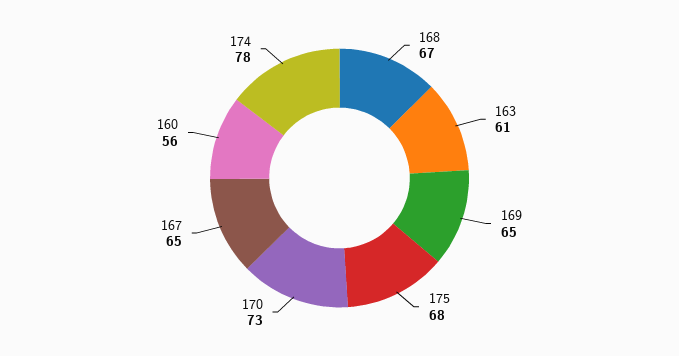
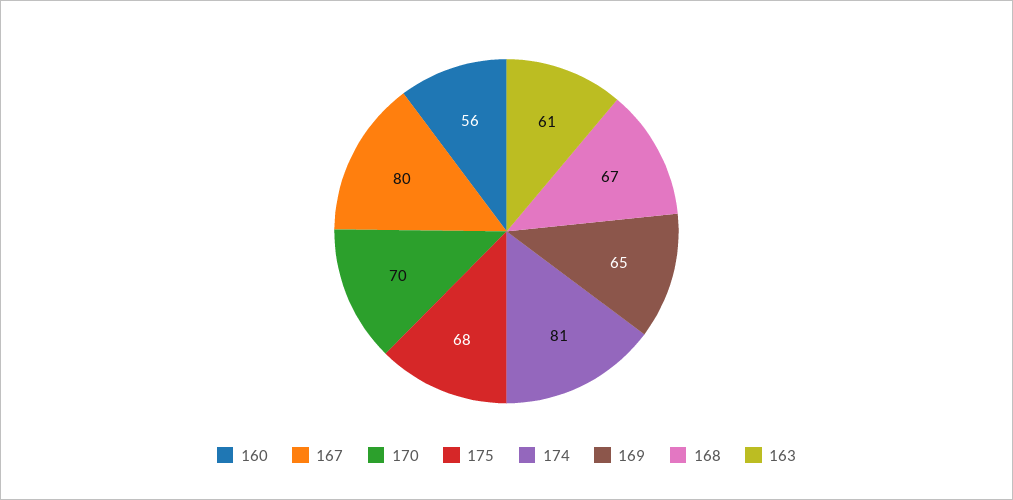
  {
    "168": 67,
    "163": 61,
    "169": 65,
    "175": 68,
-   "170": 73,
+   "170": 70,
-   "167": 65,
+   "167": 80,
    "160": 56,
-   "174": 78
+   "174": 81
  }

